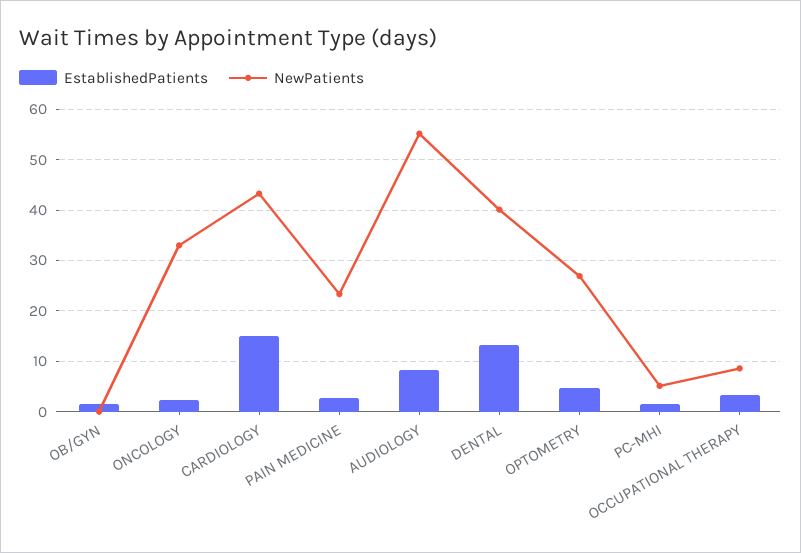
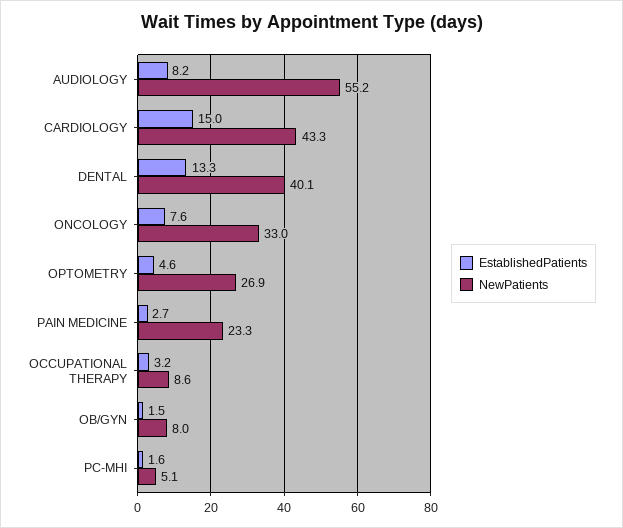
  {
    "EstablishedPatients": {
      "OB/GYN": 1.5,
-     "ONCOLOGY": 2,
+     "ONCOLOGY": 7.6,
      "CARDIOLOGY": 15,
      "PAIN MEDICINE": 2.7,
      "AUDIOLOGY": 8.2,
      "DENTAL": 13.3,
      "OPTOMETRY": 4.6,
      "PC-MHI": 1.6,
      "OCCUPATIONAL THERAPY": 3.2
    },
    "NewPatients": {
-     "OB/GYN": 0,
+     "OB/GYN": 8,
      "ONCOLOGY": 33,
      "CARDIOLOGY": 43.3,
      "PAIN MEDICINE": 23.3,
      "AUDIOLOGY": 55.2,
      "DENTAL": 40.1,
      "OPTOMETRY": 26.9,
      "PC-MHI": 5.1,
      "OCCUPATIONAL THERAPY": 8.6
    }
  }

